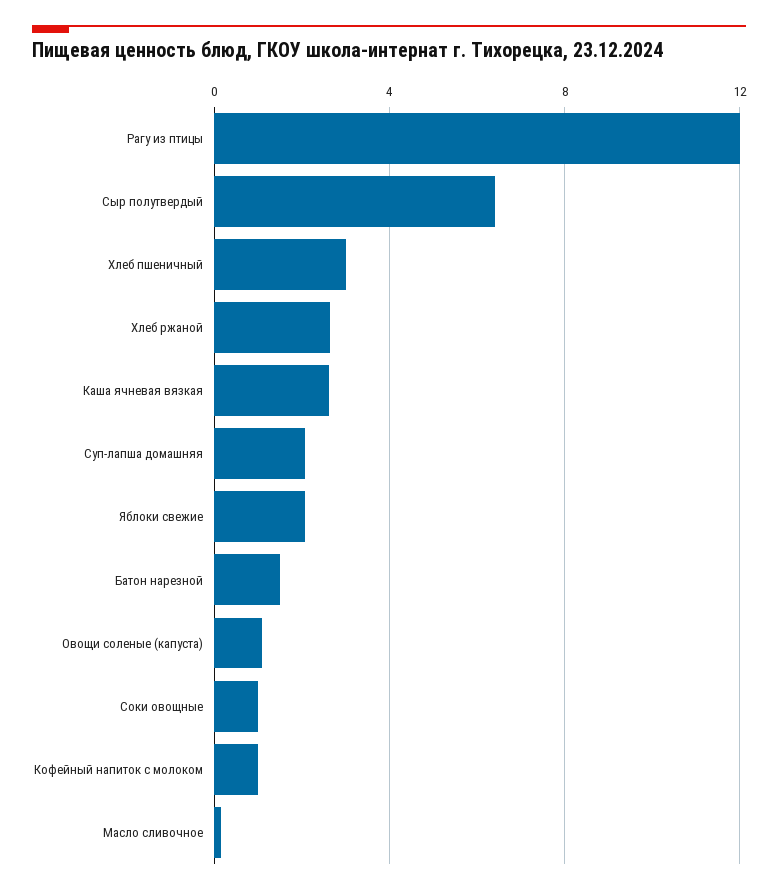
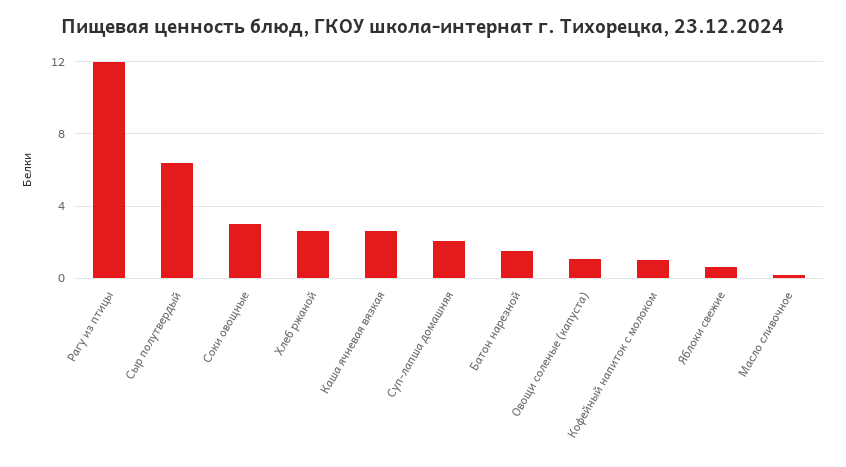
  {
    "Рагу из птицы": 12,
    "Сыр полутвердый": 6.5,
-   "Хлеб пшеничный": 3,
    "Хлеб ржаной": 2.5,
    "Каша ячневая вязкая": 2.5,
    "Суп-лапша домашняя": 2,
-   "Яблоки свежие": 2,
+   "Яблоки свежие": 0.5,
    "Батон нарезной": 1.5,
    "Овощи соленые (капуста)": 1,
-   "Соки овощные": 1,
+   "Соки овощные": 3,
    "Кофейный напиток с молоком": 1,
    "Масло сливочное": 0
  }

